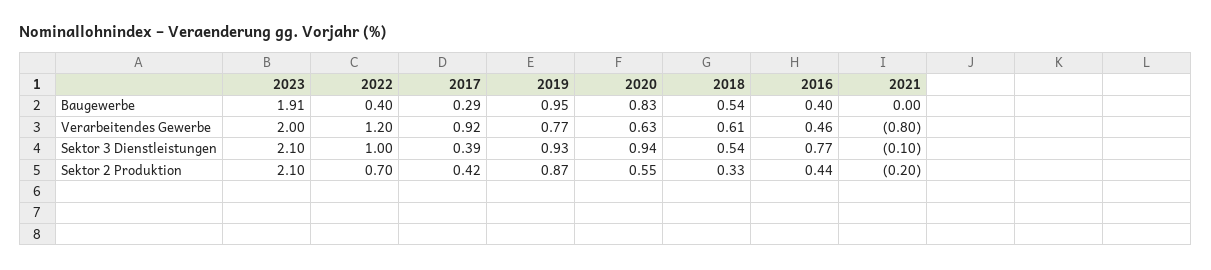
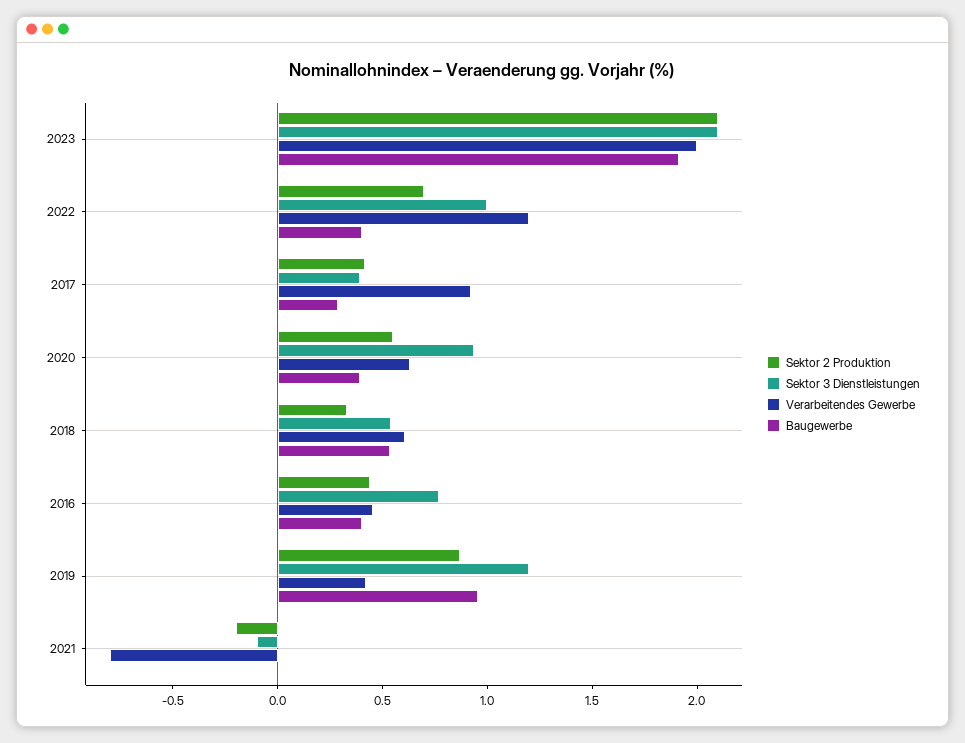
  {
    "Baugewerbe": {
      "2023": 1.91,
      "2022": 0.4,
      "2017": 0.29,
      "2019": 0.95,
-     "2020": 0.83,
+     "2020": 0.4,
      "2018": 0.54,
      "2016": 0.4,
      "2021": 0
    },
    "Verarbeitendes Gewerbe": {
      "2023": 2,
      "2022": 1.2,
      "2017": 0.92,
-     "2019": 0.77,
+     "2019": 0.4,
      "2020": 0.63,
      "2018": 0.61,
      "2016": 0.46,
      "2021": -0.8
    },
    "Sektor 3 Dienstleistungen": {
      "2023": 2.1,
      "2022": 1,
      "2017": 0.39,
-     "2019": 0.93,
+     "2019": 1.2,
      "2020": 0.94,
      "2018": 0.54,
      "2016": 0.77,
      "2021": -0.1
    },
    "Sektor 2 Produktion": {
      "2023": 2.1,
      "2022": 0.7,
      "2017": 0.42,
      "2019": 0.87,
      "2020": 0.55,
      "2018": 0.33,
      "2016": 0.44,
      "2021": -0.2
    }
  }

